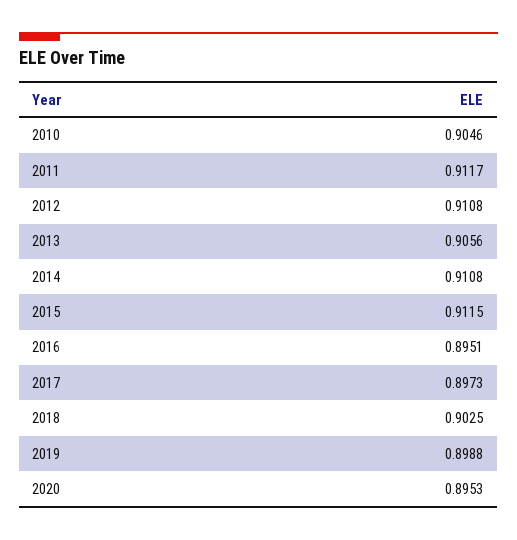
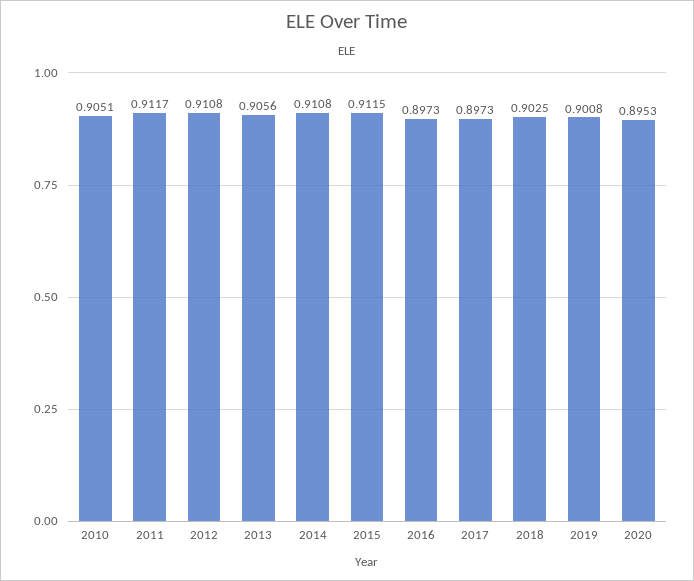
  {
-   "2010": 0.9046,
+   "2010": 0.9051,
    "2011": 0.9117,
    "2012": 0.9108,
    "2013": 0.9056,
    "2014": 0.9108,
    "2015": 0.9115,
-   "2016": 0.8951,
+   "2016": 0.8973,
    "2017": 0.8973,
    "2018": 0.9025,
-   "2019": 0.8988,
+   "2019": 0.9008,
    "2020": 0.8953
  }

